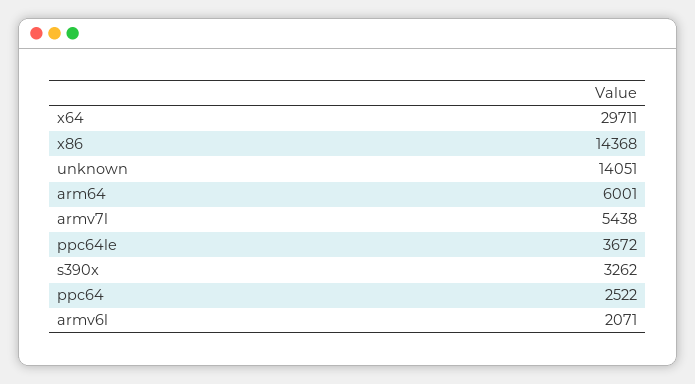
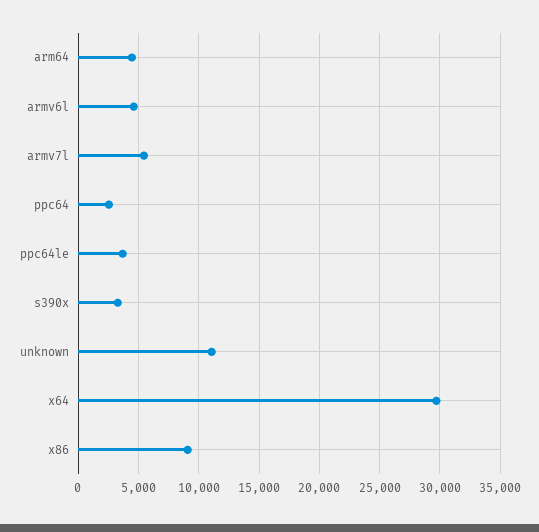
  {
    "x64": 29711,
-   "x86": 14368,
+   "x86": 9000,
-   "unknown": 14051,
+   "unknown": 11000,
-   "arm64": 6001,
+   "arm64": 4500,
    "armv7l": 5438,
    "ppc64le": 3672,
    "s390x": 3262,
    "ppc64": 2522,
-   "armv6l": 2071
+   "armv6l": 4500
  }

